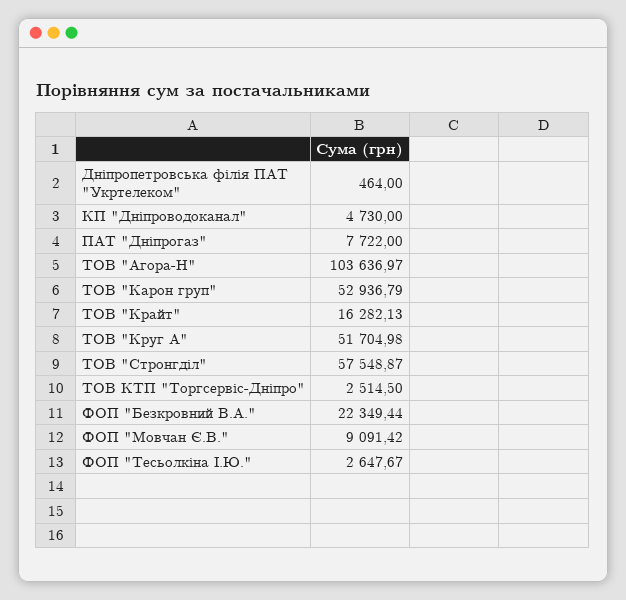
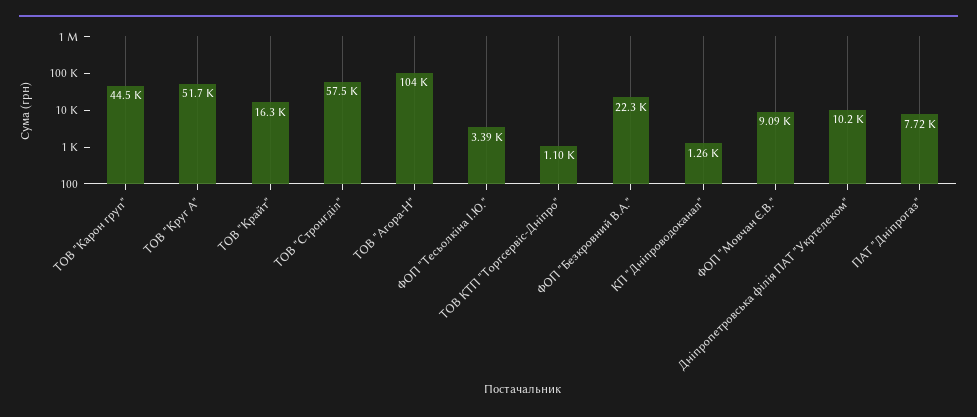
  {
-   "Дніпропетровська філія ПАТ \"Укртелеком\"": 464,
+   "Дніпропетровська філія ПАТ \"Укртелеком\"": 10200,
-   "КП \"Дніпроводоканал\"": 4730,
+   "КП \"Дніпроводоканал\"": 1260,
    "ПАТ \"Дніпрогаз\"": 7722,
    "ТОВ \"Агора-Н\"": 103636.97,
-   "ТОВ \"Карон груп\"": 52936.79,
+   "ТОВ \"Карон груп\"": 44500,
    "ТОВ \"Крайт\"": 16282.13,
    "ТОВ \"Круг А\"": 51704.98,
    "ТОВ \"Стронгділ\"": 57548.87,
-   "ТОВ КТП \"Торгсервіс-Дніпро\"": 2514.5,
+   "ТОВ КТП \"Торгсервіс-Дніпро\"": 1100,
    "ФОП \"Безкровний В.А.\"": 22349.44,
    "ФОП \"Мовчан Є.В.\"": 9091.42,
-   "ФОП \"Тесьолкіна І.Ю.\"": 2647.67
+   "ФОП \"Тесьолкіна І.Ю.\"": 3390
  }

